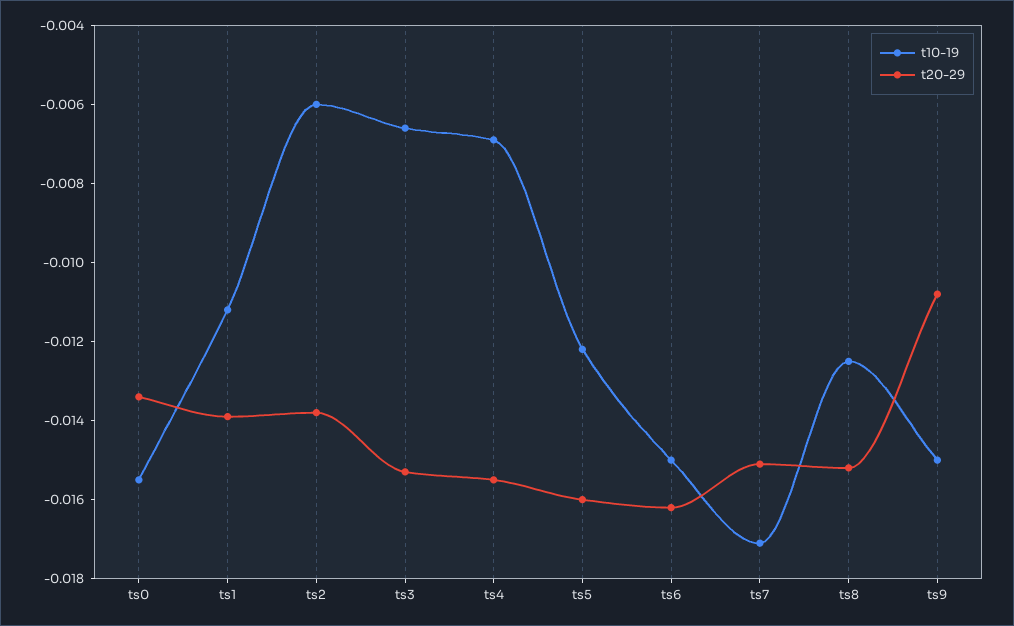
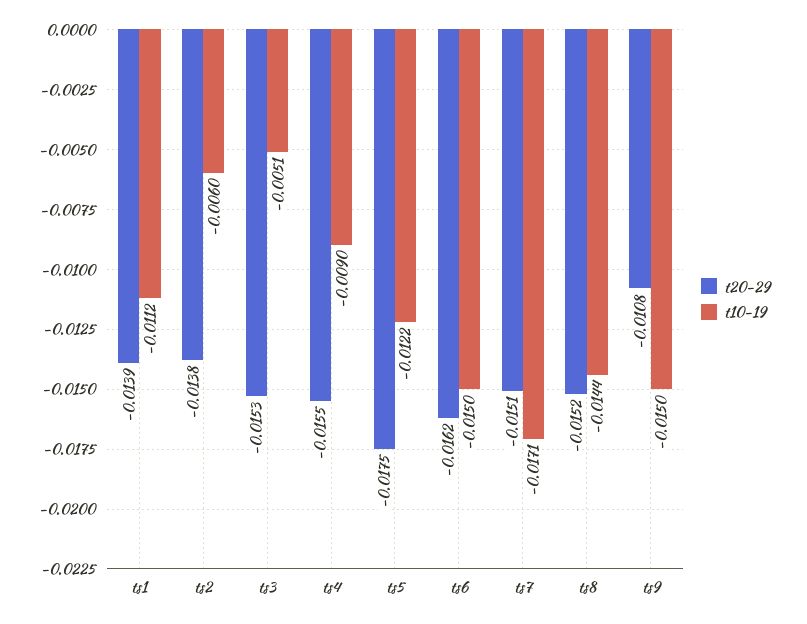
  {
    "t10-19": {
-     "ts0": -0.0155,
      "ts1": -0.0112,
      "ts2": -0.006,
-     "ts3": -0.0065,
+     "ts3": -0.0051,
-     "ts4": -0.007,
+     "ts4": -0.009,
      "ts5": -0.0122,
      "ts6": -0.015,
      "ts7": -0.0171,
-     "ts8": -0.0125,
+     "ts8": -0.0144,
      "ts9": -0.015
    },
    "t20-29": {
-     "ts0": -0.0135,
      "ts1": -0.0139,
      "ts2": -0.0138,
      "ts3": -0.0153,
      "ts4": -0.0155,
-     "ts5": -0.016,
+     "ts5": -0.0175,
      "ts6": -0.0162,
      "ts7": -0.0151,
      "ts8": -0.0152,
      "ts9": -0.0108
    }
  }

